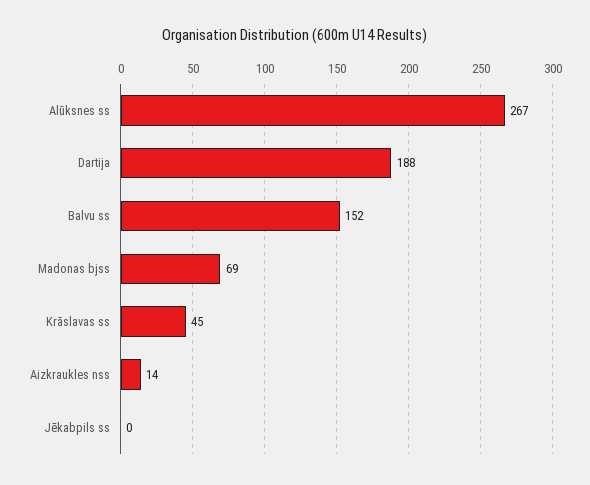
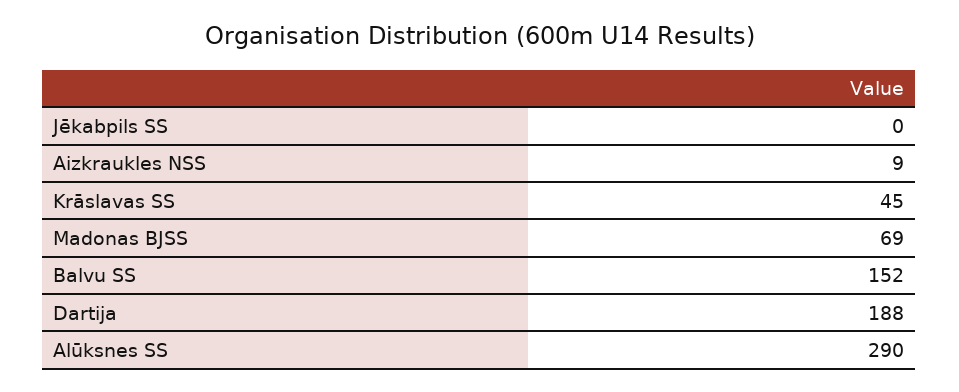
  {
-   "Alūksnes ss": 267,
+   "Alūksnes ss": 290,
    "Dartija": 188,
    "Balvu ss": 152,
    "Madonas bjss": 69,
    "Krāslavas ss": 45,
-   "Aizkraukles nss": 14,
+   "Aizkraukles nss": 9,
    "Jēkabpils ss": 0
  }

